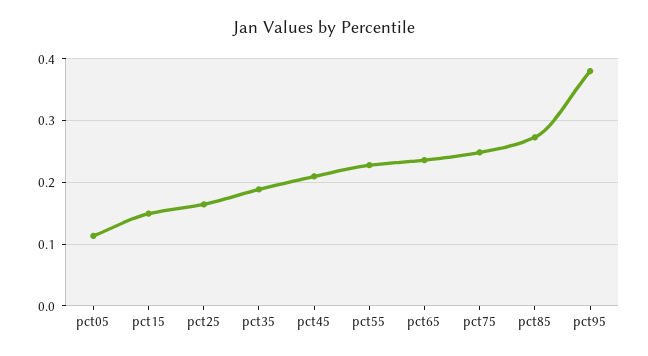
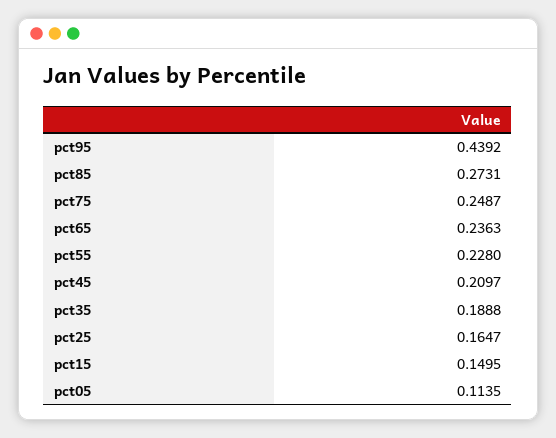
  {
    "pct05": 0.1135,
    "pct15": 0.1495,
    "pct25": 0.1647,
    "pct35": 0.1888,
    "pct45": 0.2097,
    "pct55": 0.228,
    "pct65": 0.2363,
    "pct75": 0.2487,
    "pct85": 0.2731,
-   "pct95": 0.38
+   "pct95": 0.4392
  }

